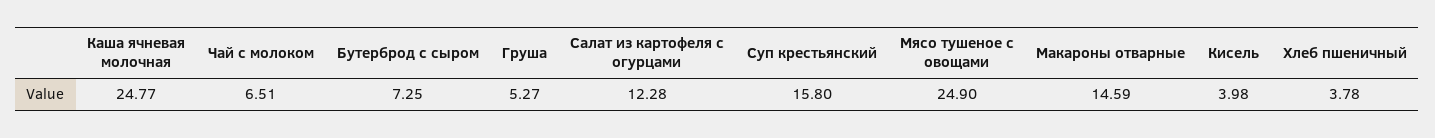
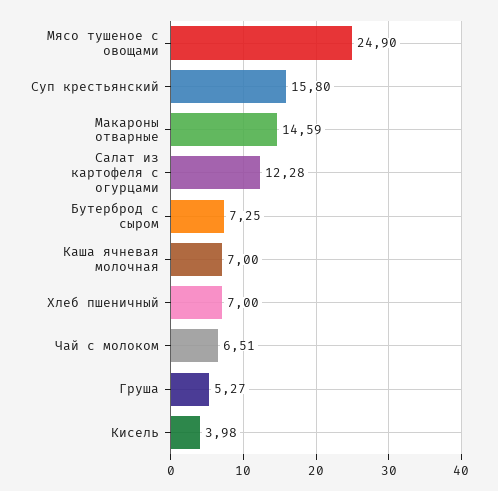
  {
-   "Каша ячневая молочная": 24.77,
+   "Каша ячневая молочная": 7,
    "Чай с молоком": 6.51,
    "Бутерброд с сыром": 7.25,
    "Груша": 5.27,
    "Салат из картофеля с огурцами": 12.28,
    "Суп крестьянский": 15.8,
    "Мясо тушеное с овощами": 24.9,
    "Макароны отварные": 14.59,
    "Кисель": 3.98,
-   "Хлеб пшеничный": 3.78
+   "Хлеб пшеничный": 7
  }

